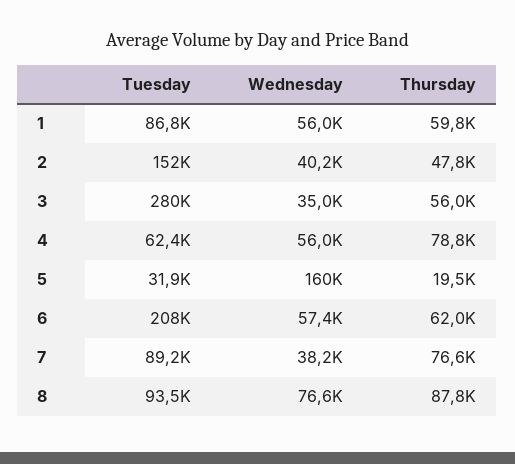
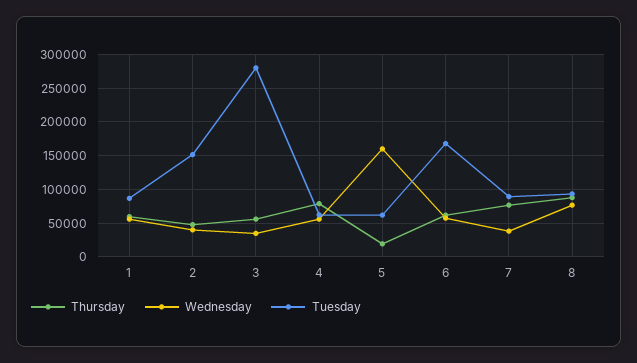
  {
    "Tuesday": {
      "1": 86800,
      "2": 152000,
      "3": 280000,
      "4": 62400,
-     "5": 31900,
+     "5": 60000,
-     "6": 208000,
+     "6": 170000,
      "7": 89200,
      "8": 93500
    },
    "Wednesday": {
      "1": 56000,
      "2": 40200,
      "3": 35000,
      "4": 56000,
      "5": 160000,
      "6": 57400,
      "7": 38200,
      "8": 76600
    },
    "Thursday": {
      "1": 59800,
      "2": 47800,
      "3": 56000,
      "4": 78800,
      "5": 19500,
      "6": 62000,
      "7": 76600,
      "8": 87800
    }
  }

